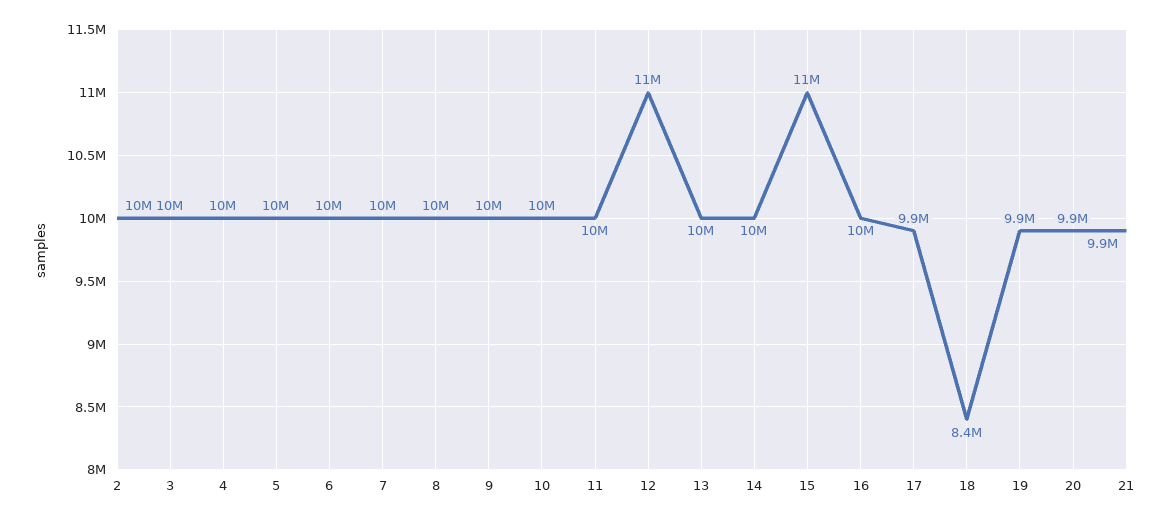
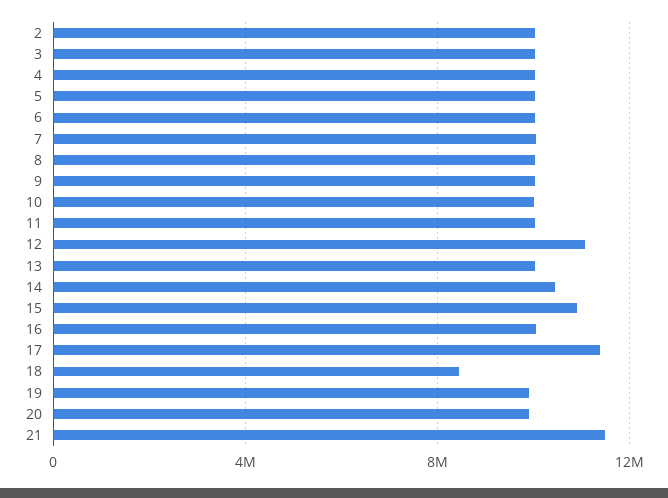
  {
    "2": 10000000,
    "3": 10000000,
    "4": 10000000,
    "5": 10000000,
    "6": 10000000,
    "7": 10000000,
    "8": 10000000,
    "9": 10000000,
    "10": 10000000,
    "11": 10000000,
    "12": 11000000,
    "13": 10000000,
    "14": 10000000,
    "15": 11000000,
    "16": 10000000,
-   "17": 9900000,
+   "17": 11500000,
    "18": 8400000,
    "19": 9900000,
    "20": 9900000,
-   "21": 9900000
+   "21": 11500000
  }

